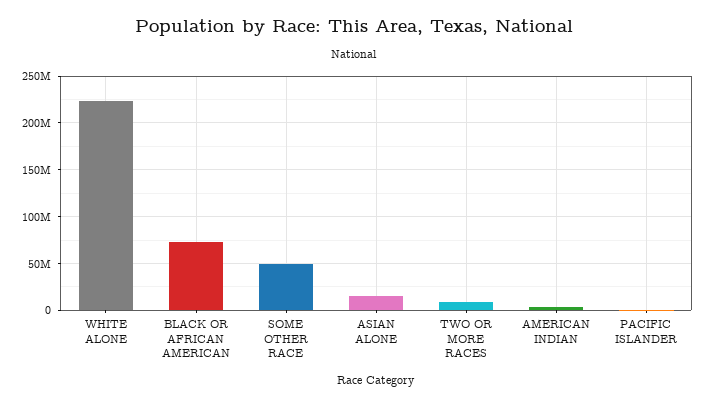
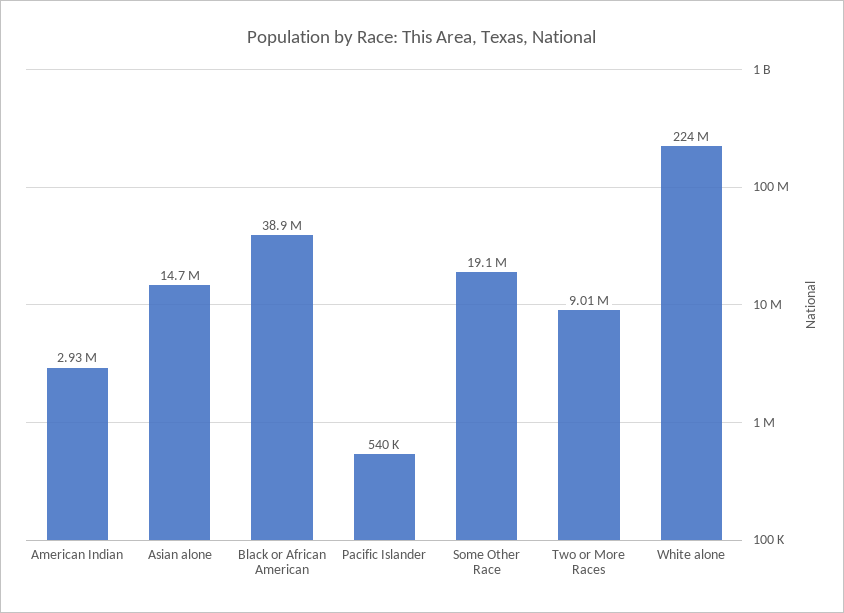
  {
    "WHITE ALONE": 224000000,
-   "BLACK OR AFRICAN AMERICAN": 70000000,
+   "BLACK OR AFRICAN AMERICAN": 38900000,
-   "SOME OTHER RACE": 50000000,
+   "SOME OTHER RACE": 19100000,
    "ASIAN ALONE": 14700000,
    "TWO OR MORE RACES": 9010000,
    "AMERICAN INDIAN": 2930000,
    "PACIFIC ISLANDER": 540000
  }

